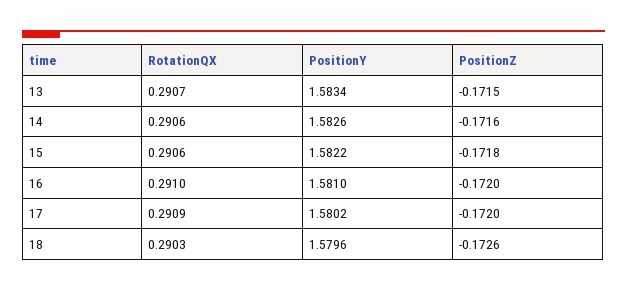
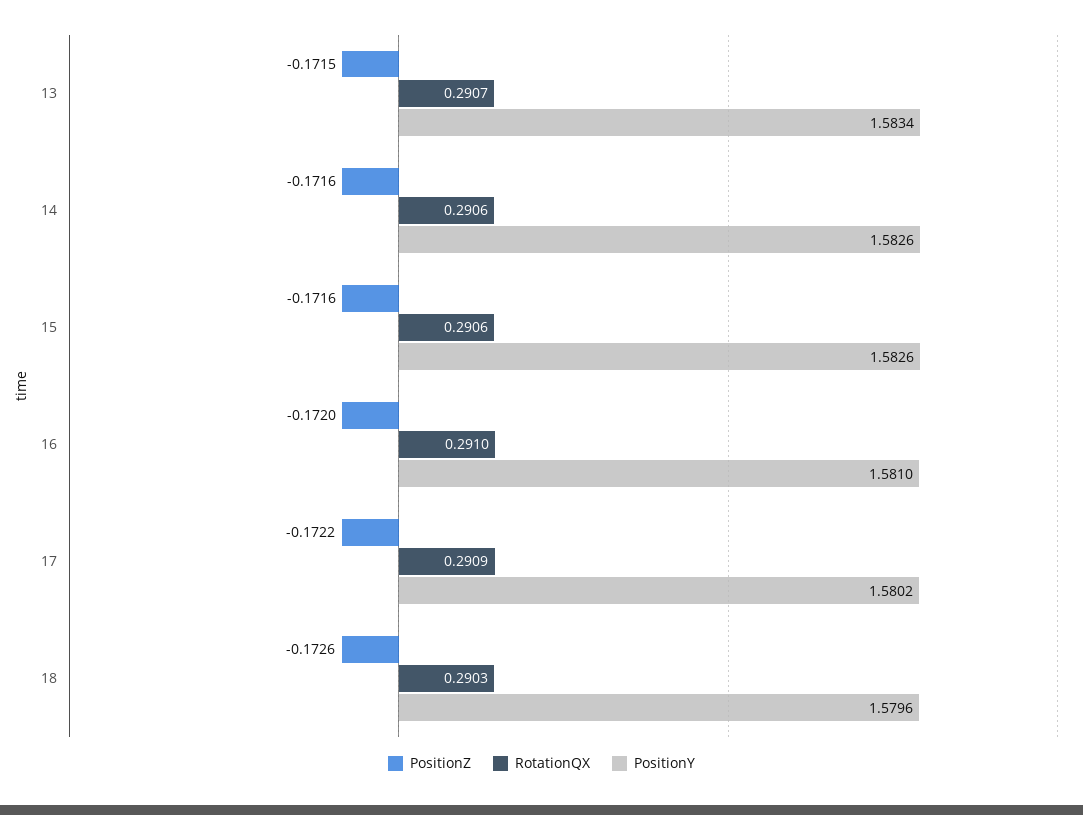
  {
    "RotationQX": {
      "13": 0.2907,
      "14": 0.2906,
      "15": 0.2906,
      "16": 0.291,
      "17": 0.2909,
      "18": 0.2903
    },
    "PositionY": {
      "13": 1.5834,
      "14": 1.5826,
-     "15": 1.5822,
+     "15": 1.5826,
      "16": 1.581,
      "17": 1.5802,
      "18": 1.5796
    },
    "PositionZ": {
      "13": -0.1715,
      "14": -0.1716,
-     "15": -0.1718,
+     "15": -0.1716,
      "16": -0.172,
-     "17": -0.172,
+     "17": -0.1722,
      "18": -0.1726
    }
  }

